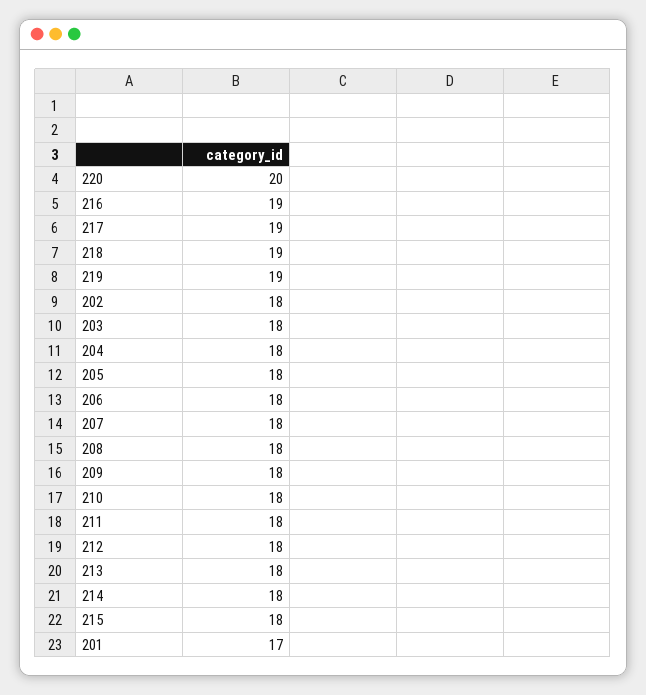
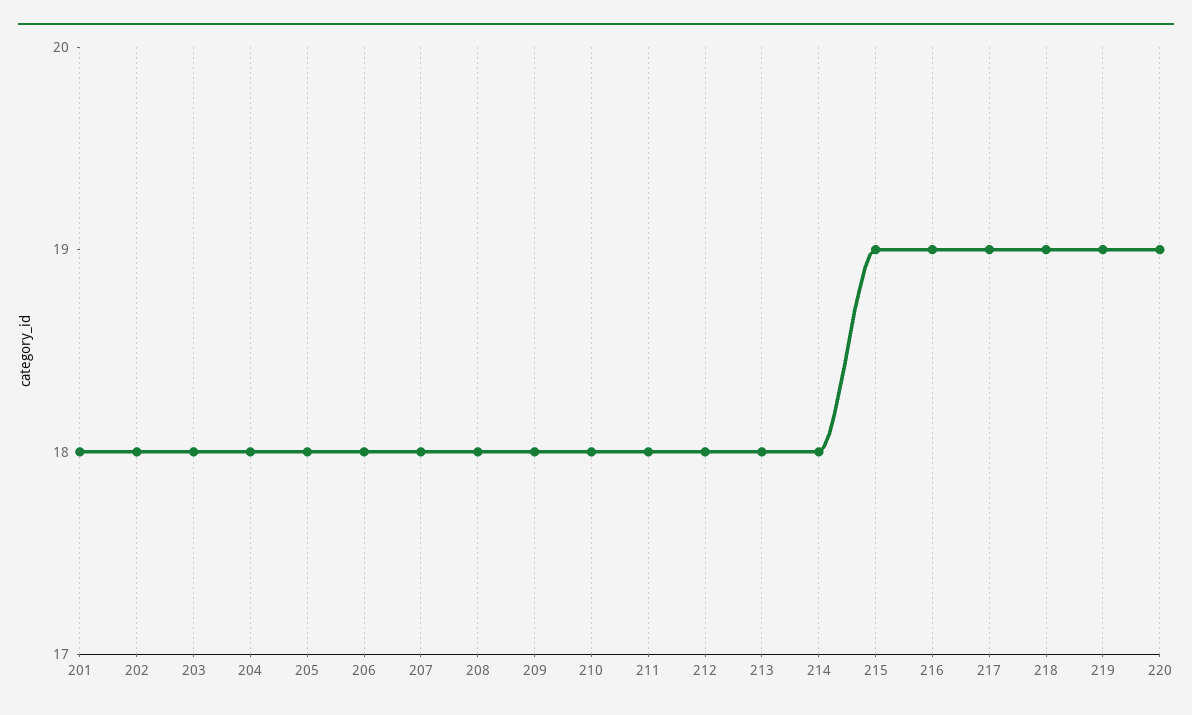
  {
-   "220": 20,
+   "220": 19,
    "216": 19,
    "217": 19,
    "218": 19,
    "219": 19,
    "202": 18,
    "203": 18,
    "204": 18,
    "205": 18,
    "206": 18,
    "207": 18,
    "208": 18,
    "209": 18,
    "210": 18,
    "211": 18,
    "212": 18,
    "213": 18,
    "214": 18,
-   "215": 18,
+   "215": 19,
-   "201": 17
+   "201": 18
  }

